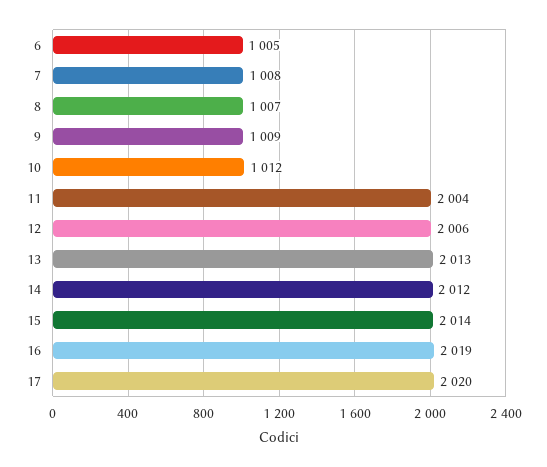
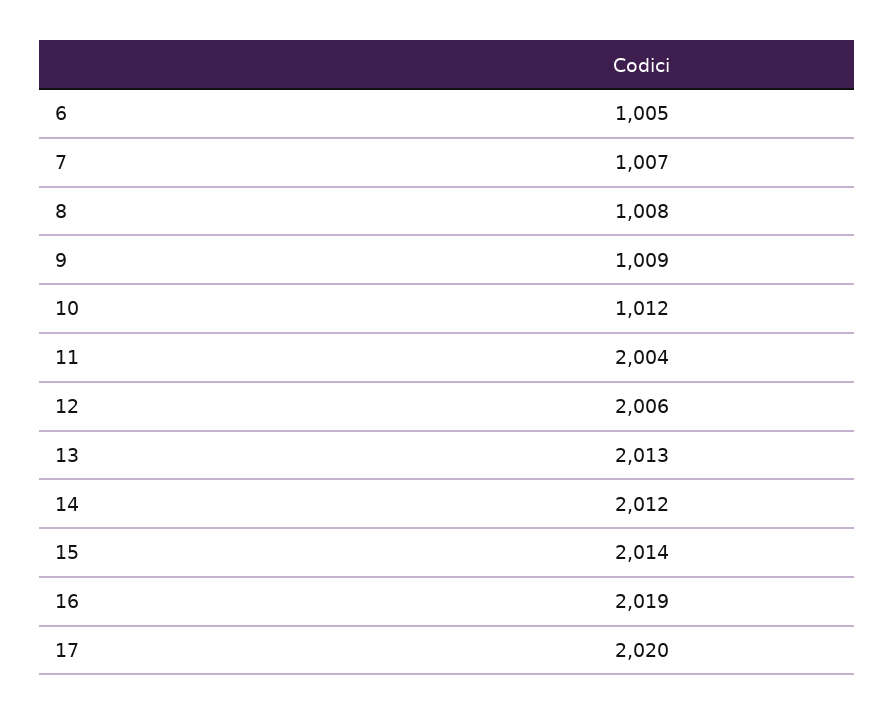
  {
    "6": 1005,
-   "7": 1008,
+   "7": 1007,
-   "8": 1007,
+   "8": 1008,
    "9": 1009,
    "10": 1012,
    "11": 2004,
    "12": 2006,
    "13": 2013,
    "14": 2012,
    "15": 2014,
    "16": 2019,
    "17": 2020
  }

